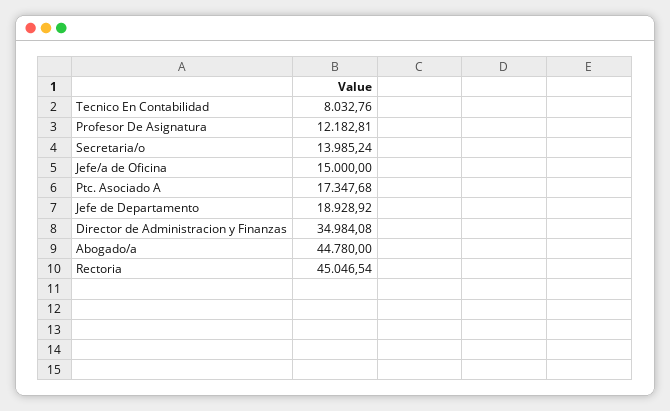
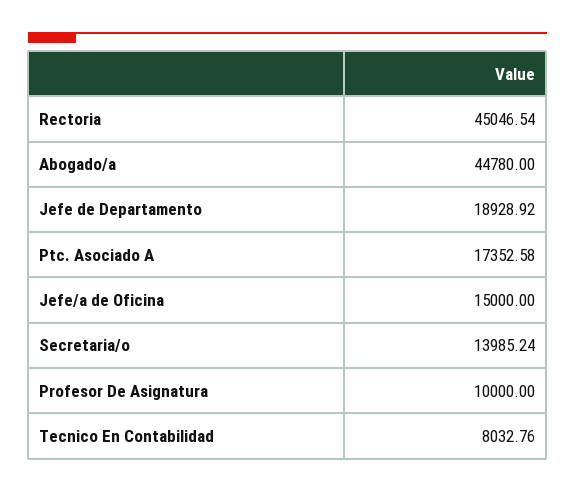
  {
    "Tecnico En Contabilidad": 8032.76,
-   "Profesor De Asignatura": 12182.81,
+   "Profesor De Asignatura": 10000,
    "Secretaria/o": 13985.24,
    "Jefe/a de Oficina": 15000,
-   "Ptc. Asociado A": 17347.68,
+   "Ptc. Asociado A": 17352.58,
    "Jefe de Departamento": 18928.92,
-   "Director de Administracion y Finanzas": 34984.08,
    "Abogado/a": 44780,
    "Rectoria": 45046.54
  }

